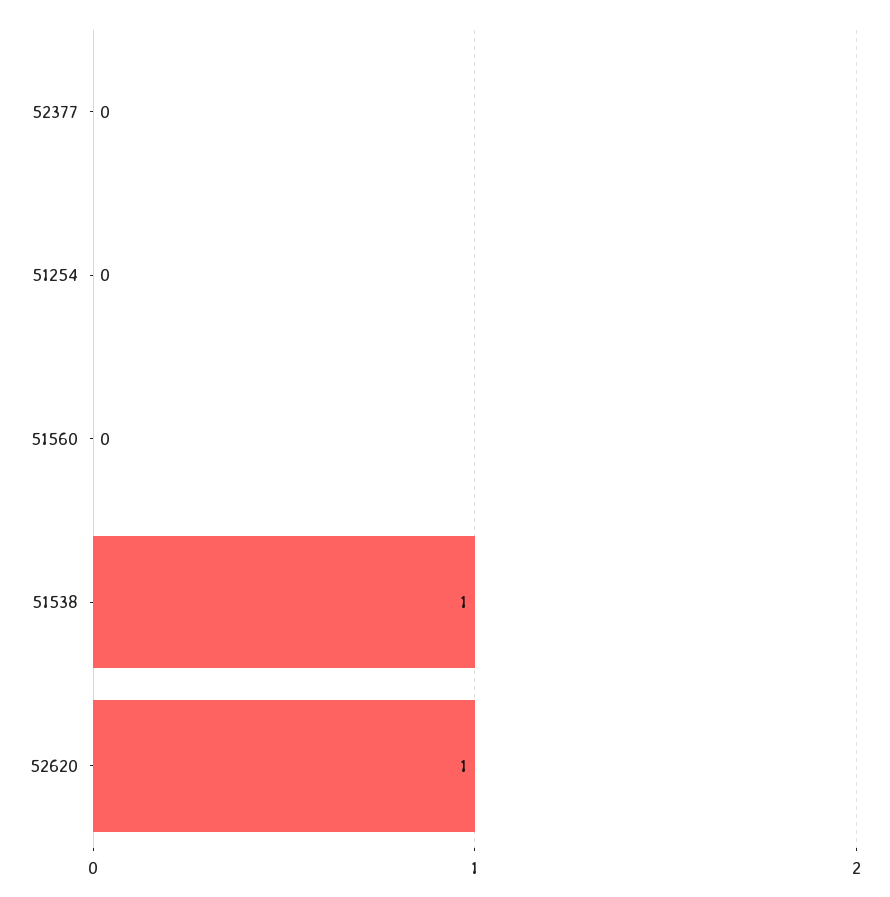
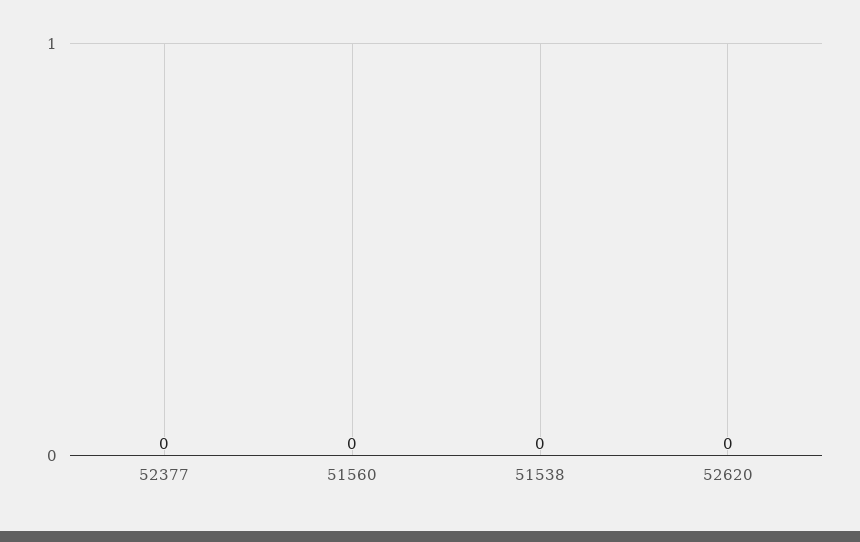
  {
    "52377": 0,
-   "51254": 0,
    "51560": 0,
-   "51538": 1,
+   "51538": 0,
-   "52620": 1
+   "52620": 0
  }

